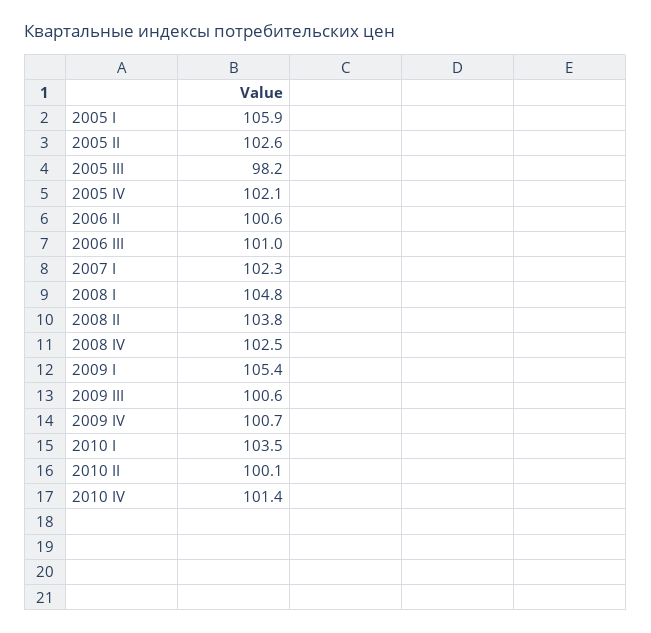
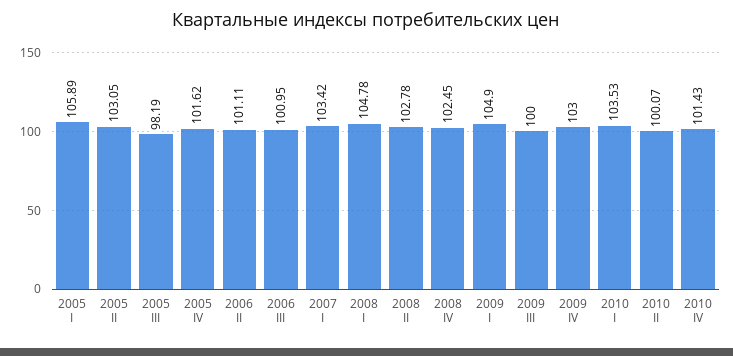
  {
    "2005 I": 105.89,
-   "2005 II": 102.6,
+   "2005 II": 103.05,
    "2005 III": 98.19,
-   "2005 IV": 102.1,
+   "2005 IV": 101.62,
-   "2006 II": 100.6,
+   "2006 II": 101.11,
    "2006 III": 100.95,
-   "2007 I": 102.3,
+   "2007 I": 103.42,
    "2008 I": 104.78,
-   "2008 II": 103.8,
+   "2008 II": 102.78,
    "2008 IV": 102.45,
-   "2009 I": 105.4,
+   "2009 I": 104.9,
-   "2009 III": 100.6,
+   "2009 III": 100,
-   "2009 IV": 100.7,
+   "2009 IV": 103,
    "2010 I": 103.53,
    "2010 II": 100.07,
    "2010 IV": 101.43
  }

